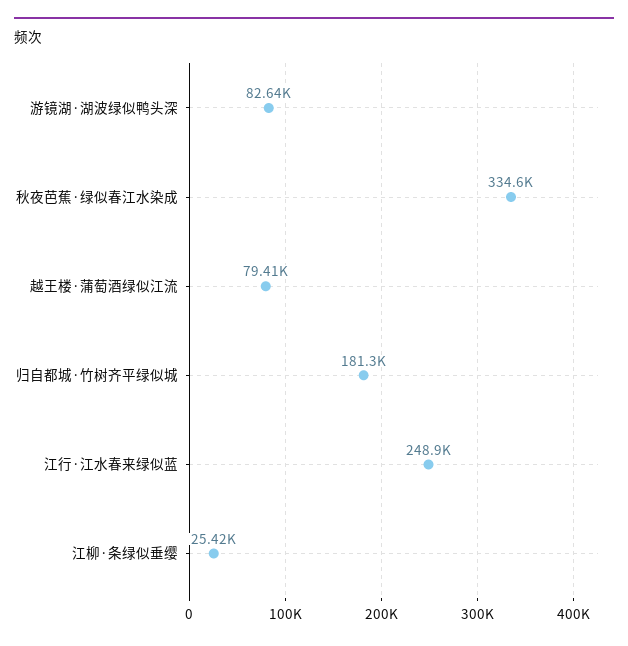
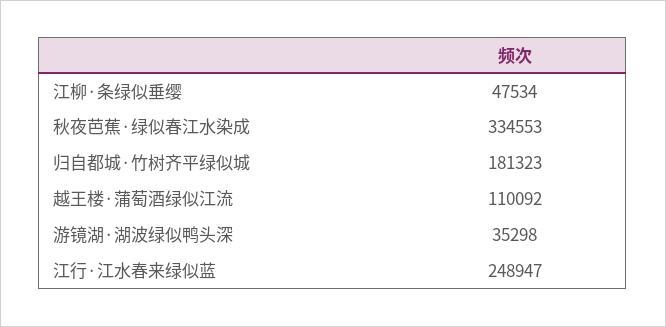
  {
-   "游镜湖·湖波绿似鸭头深": 82640,
+   "游镜湖·湖波绿似鸭头深": 35298,
    "秋夜芭蕉·绿似春江水染成": 334553,
-   "越王楼·蒲萄酒绿似江流": 79410,
+   "越王楼·蒲萄酒绿似江流": 110092,
    "归自都城·竹树齐平绿似城": 181323,
    "江行·江水春来绿似蓝": 248947,
-   "江柳·条绿似垂缨": 25420
+   "江柳·条绿似垂缨": 47534
  }

